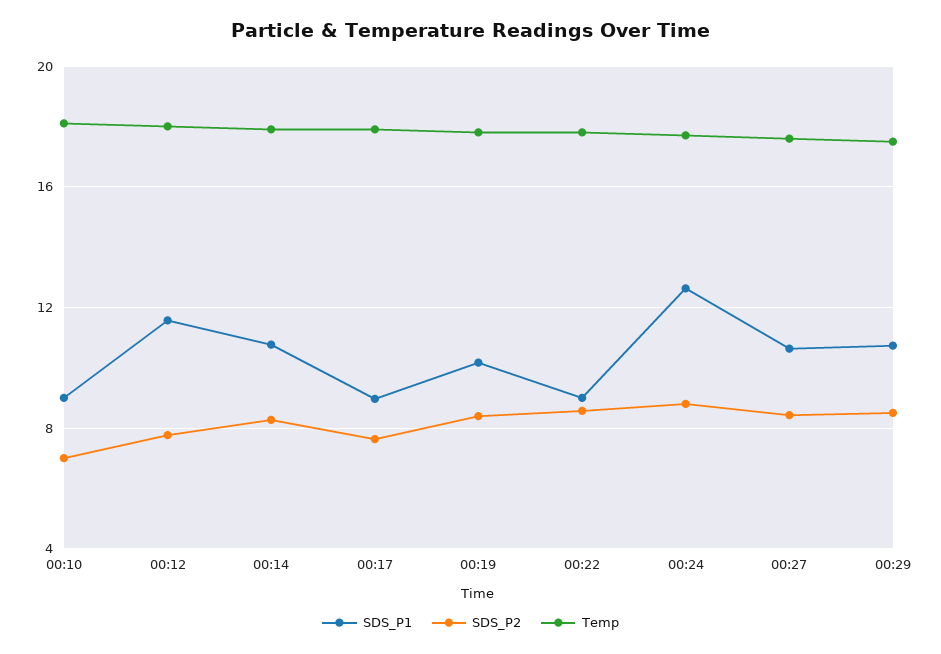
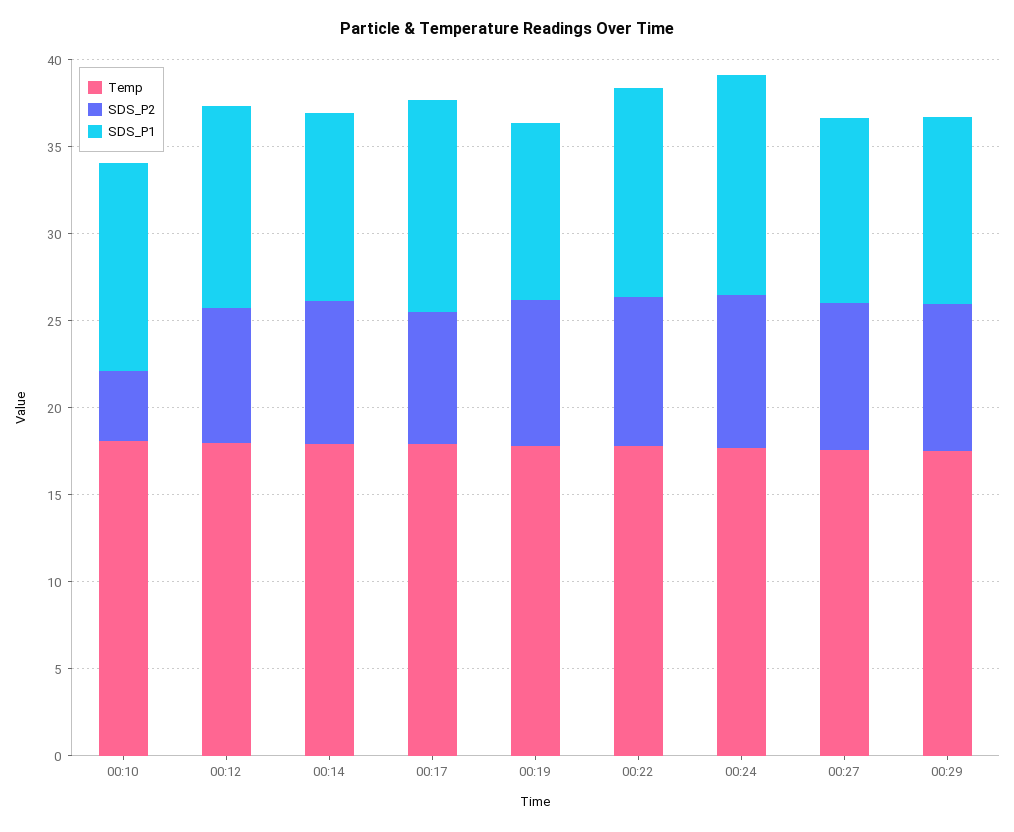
  {
    "SDS_P1": {
-     "00:10": 9,
+     "00:10": 12,
      "00:12": 11.5,
      "00:14": 11,
-     "00:17": 9,
+     "00:17": 12,
      "00:19": 10,
-     "00:22": 9,
+     "00:22": 12,
      "00:24": 12.5,
      "00:27": 10.5,
      "00:29": 10.5
    },
    "SDS_P2": {
-     "00:10": 7,
+     "00:10": 4,
      "00:12": 8,
      "00:14": 8.5,
      "00:17": 7.5,
      "00:19": 8.5,
      "00:22": 8.5,
      "00:24": 9,
      "00:27": 8.5,
      "00:29": 8.5
    },
    "Temp": {
      "00:10": 18,
      "00:12": 18,
      "00:14": 18,
      "00:17": 18,
      "00:19": 18,
      "00:22": 18,
      "00:24": 17.5,
      "00:27": 17.5,
      "00:29": 17.5
    }
  }

